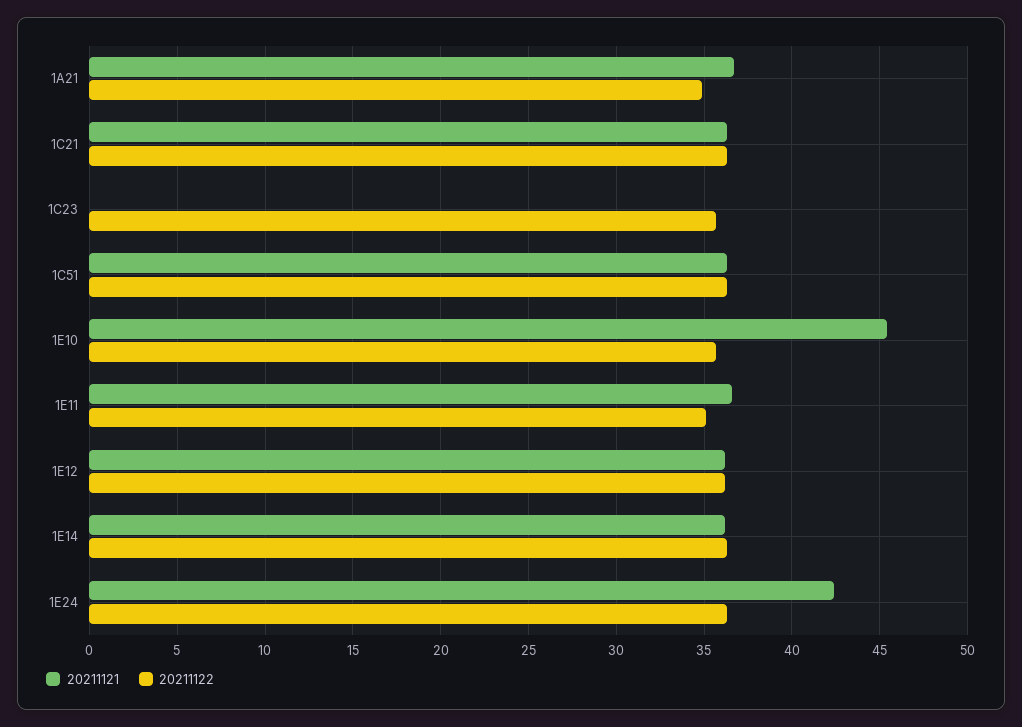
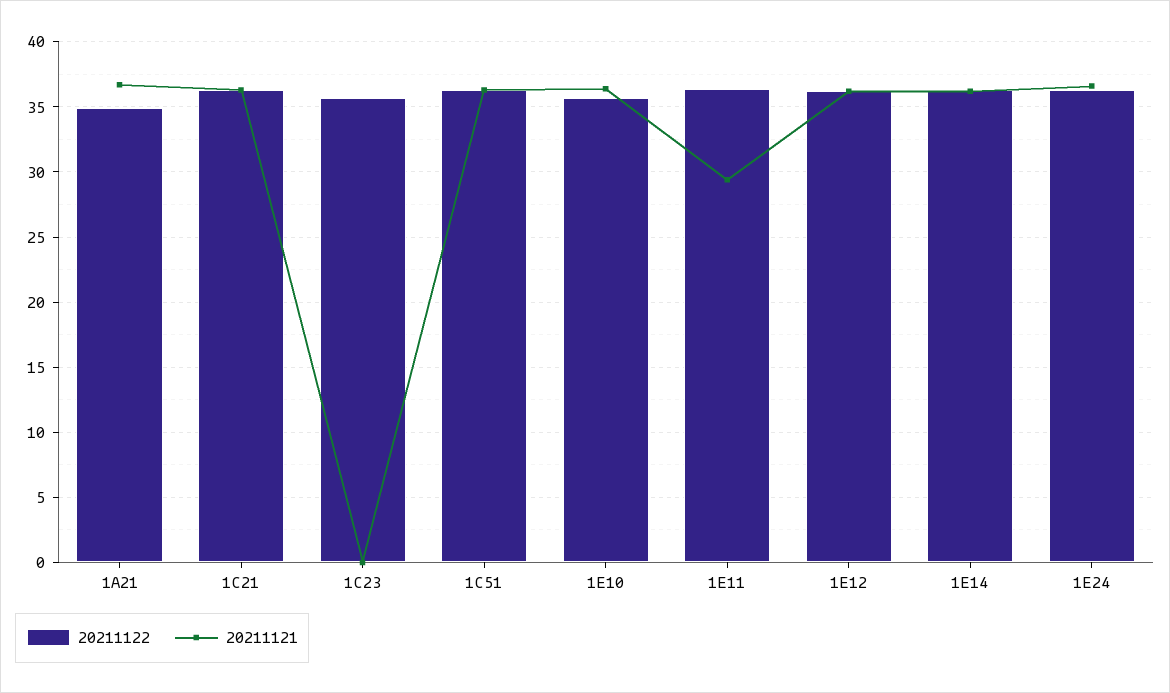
  {
    "20211121": {
      "1A21": 36.5,
      "1C21": 36.5,
      "1C23": 0,
      "1C51": 36.5,
-     "1E10": 45.5,
+     "1E10": 36.5,
-     "1E11": 36.5,
+     "1E11": 29.5,
      "1E12": 36,
      "1E14": 36,
-     "1E24": 42.5
+     "1E24": 36.5
    },
    "20211122": {
      "1A21": 35,
      "1C21": 36.5,
      "1C23": 35.5,
      "1C51": 36.5,
      "1E10": 35.5,
-     "1E11": 35,
+     "1E11": 36.5,
      "1E12": 36,
      "1E14": 36.5,
      "1E24": 36.5
    }
  }

